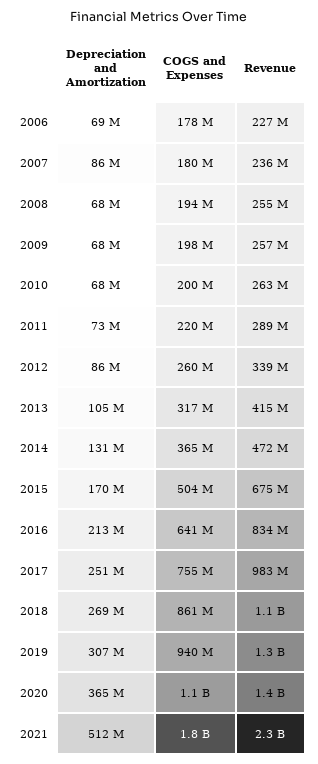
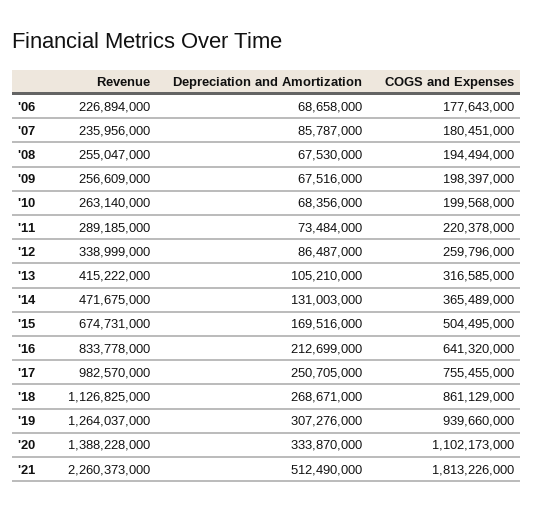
  {
    "Depreciation and Amortization": {
      "2006": 68658000,
      "2007": 85787000,
      "2008": 67530000,
      "2009": 67516000,
      "2010": 68356000,
      "2011": 73484000,
      "2012": 86487000,
      "2013": 105210000,
      "2014": 131003000,
      "2015": 169516000,
      "2016": 212699000,
      "2017": 250705000,
      "2018": 268671000,
      "2019": 307276000,
-     "2020": 365000000,
+     "2020": 333870000,
      "2021": 512490000
    },
    "COGS and Expenses": {
      "2006": 177643000,
      "2007": 180451000,
      "2008": 194494000,
      "2009": 198397000,
      "2010": 199568000,
      "2011": 220378000,
      "2012": 259796000,
      "2013": 316585000,
      "2014": 365489000,
      "2015": 504495000,
      "2016": 641320000,
      "2017": 755455000,
      "2018": 861129000,
      "2019": 939660000,
      "2020": 1102173000,
      "2021": 1813226000
    },
    "Revenue": {
      "2006": 226894000,
      "2007": 235956000,
      "2008": 255047000,
      "2009": 256609000,
      "2010": 263140000,
      "2011": 289185000,
      "2012": 338999000,
      "2013": 415222000,
      "2014": 471675000,
      "2015": 674731000,
      "2016": 833778000,
      "2017": 982570000,
      "2018": 1126825000,
      "2019": 1264037000,
      "2020": 1388228000,
      "2021": 2260373000
    }
  }

